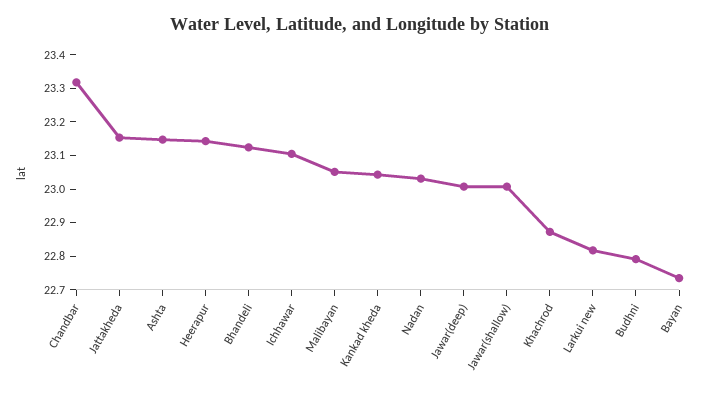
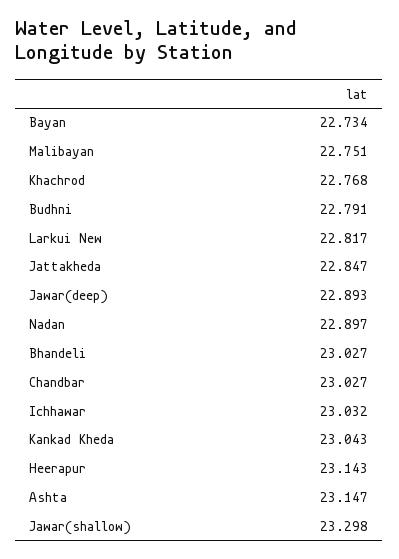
  {
-   "Chandbar": 23.325,
+   "Chandbar": 23.027,
-   "Jattakheda": 23.15,
+   "Jattakheda": 22.847,
    "Ashta": 23.147,
    "Heerapur": 23.143,
-   "Bhandeli": 23.125,
+   "Bhandeli": 23.027,
-   "Ichhawar": 23.1,
+   "Ichhawar": 23.032,
-   "Malibayan": 23.05,
+   "Malibayan": 22.751,
    "Kankad kheda": 23.043,
-   "Nadan": 23.025,
+   "Nadan": 22.897,
-   "Jawar(deep)": 23,
+   "Jawar(deep)": 22.893,
-   "Jawar(shallow)": 23,
+   "Jawar(shallow)": 23.298,
-   "Khachrod": 22.875,
+   "Khachrod": 22.768,
    "Larkui new": 22.817,
    "Budhni": 22.791,
    "Bayan": 22.734
  }

